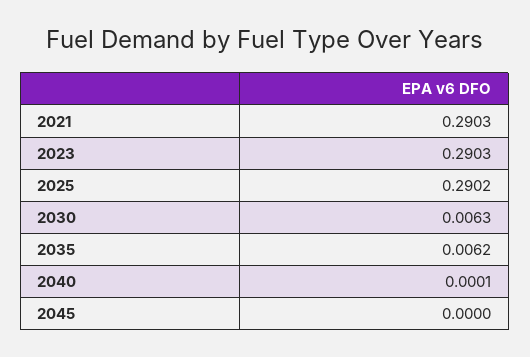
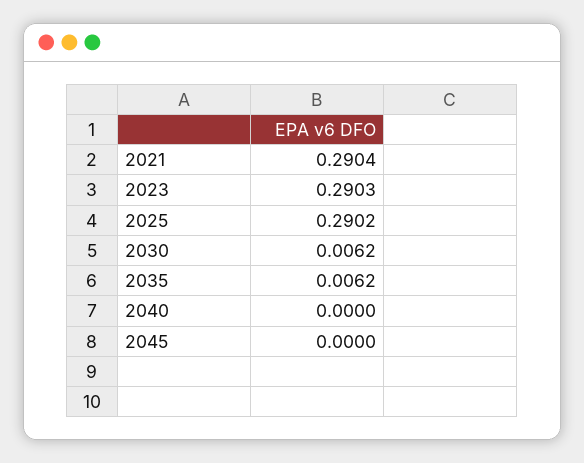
  {
-   "2021": 0.2903,
+   "2021": 0.2904,
    "2023": 0.2903,
    "2025": 0.2902,
-   "2030": 0.0063,
+   "2030": 0.0062,
    "2035": 0.0062,
-   "2040": 0.0001,
+   "2040": 0,
    "2045": 0
  }

